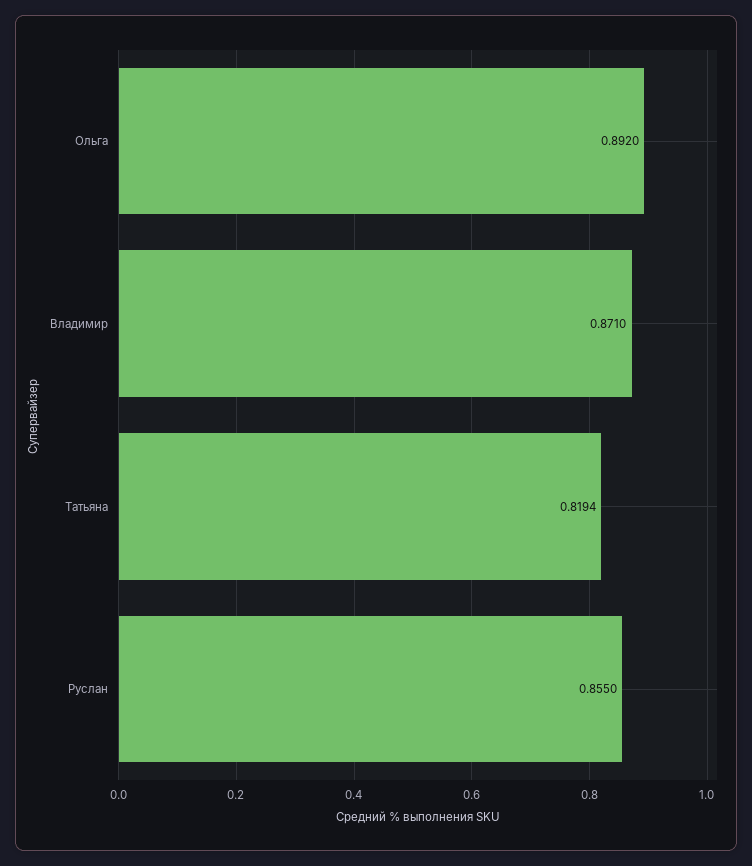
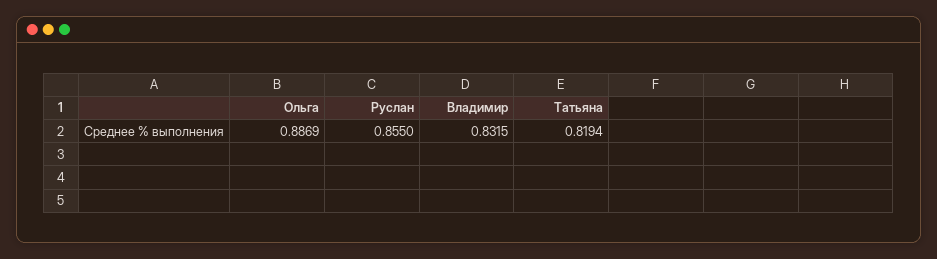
  {
-   "Ольга": 0.892,
+   "Ольга": 0.8869,
-   "Владимир": 0.871,
+   "Владимир": 0.8315,
    "Татьяна": 0.8194,
    "Руслан": 0.855
  }

